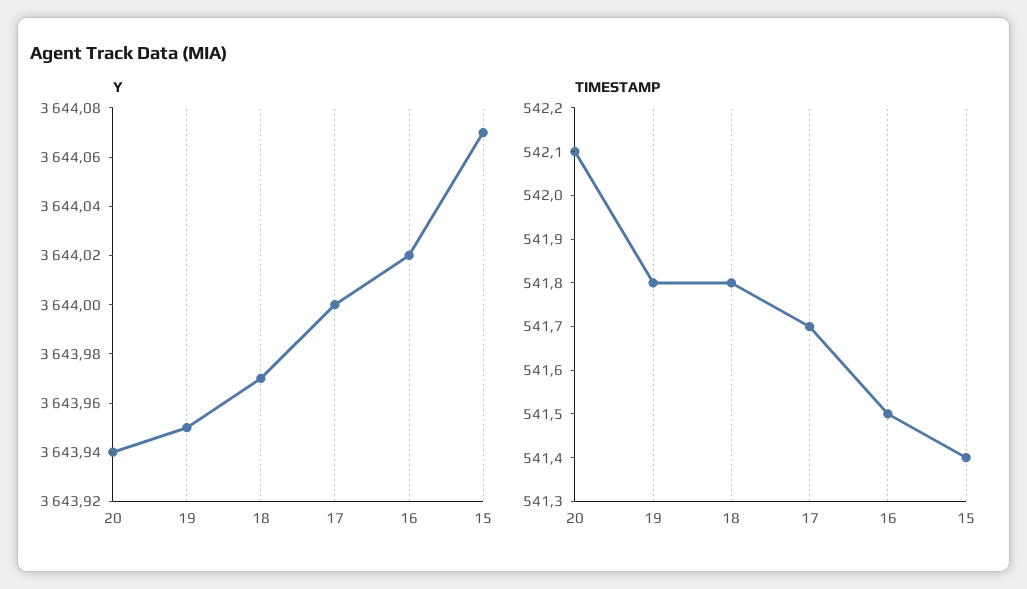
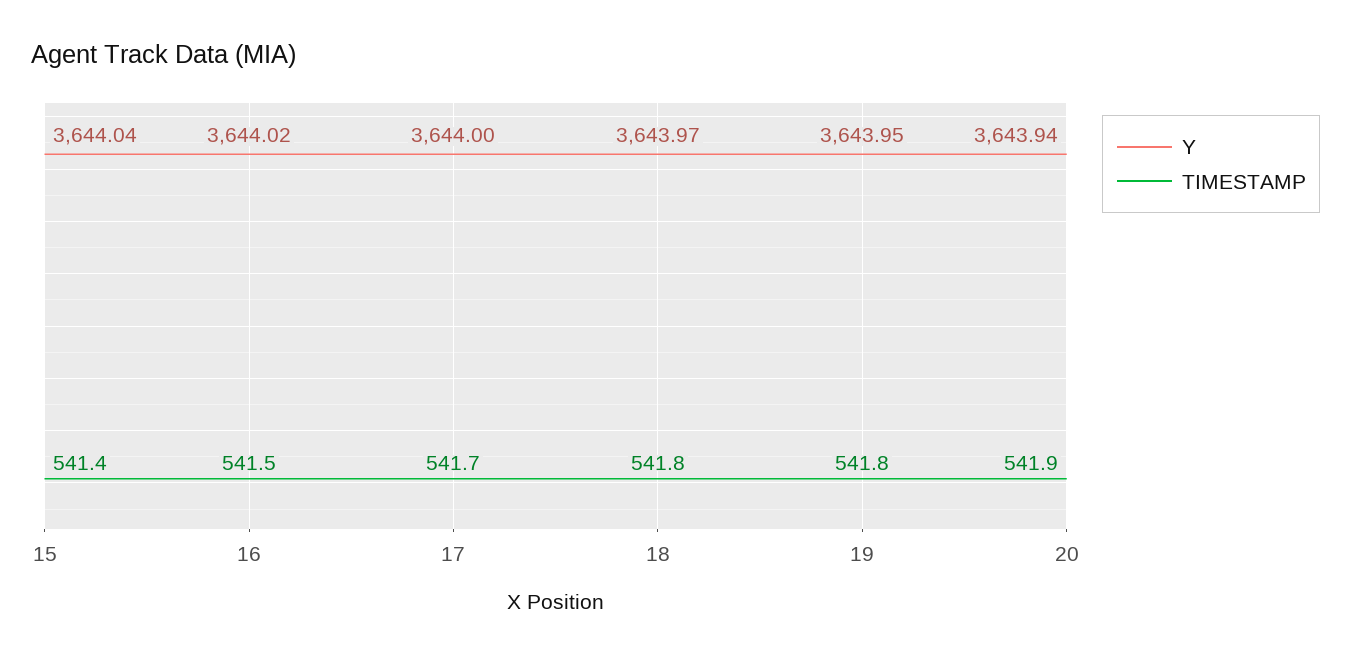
  {
    "Y": {
      "20": 3643.94,
      "19": 3643.95,
      "18": 3643.97,
      "17": 3644,
      "16": 3644.02,
-     "15": 3644.07
+     "15": 3644.04
    },
    "TIMESTAMP": {
-     "20": 542.1,
+     "20": 541.9,
      "19": 541.8,
      "18": 541.8,
      "17": 541.7,
      "16": 541.5,
      "15": 541.4
    }
  }

